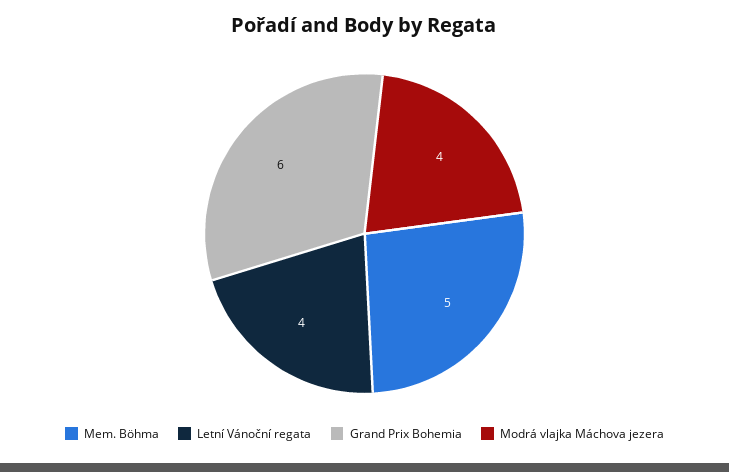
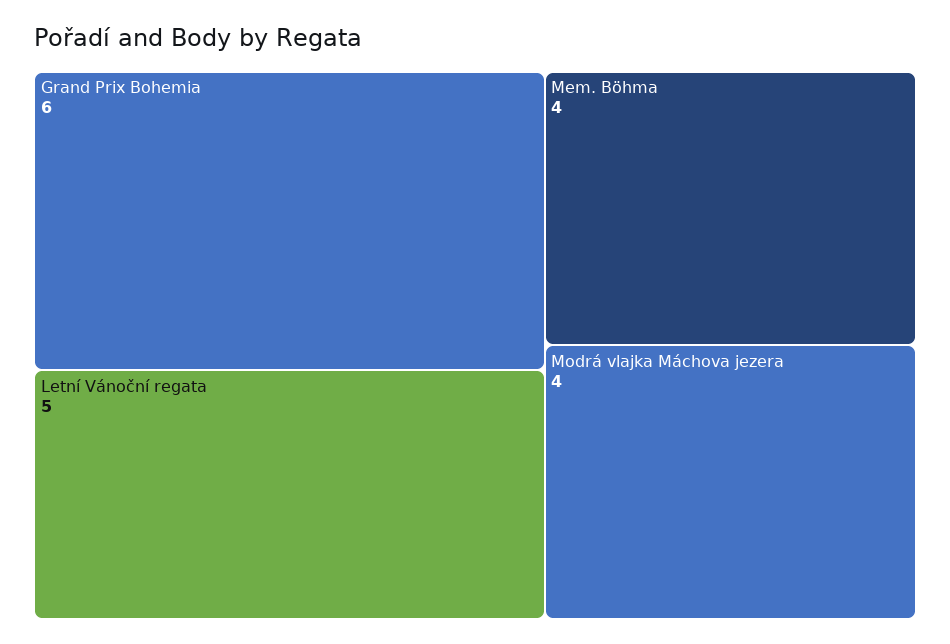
  {
-   "Mem. Böhma": 5,
+   "Mem. Böhma": 4,
-   "Letní Vánoční regata": 4,
+   "Letní Vánoční regata": 5,
    "Grand Prix Bohemia": 6,
    "Modrá vlajka Máchova jezera": 4
  }

